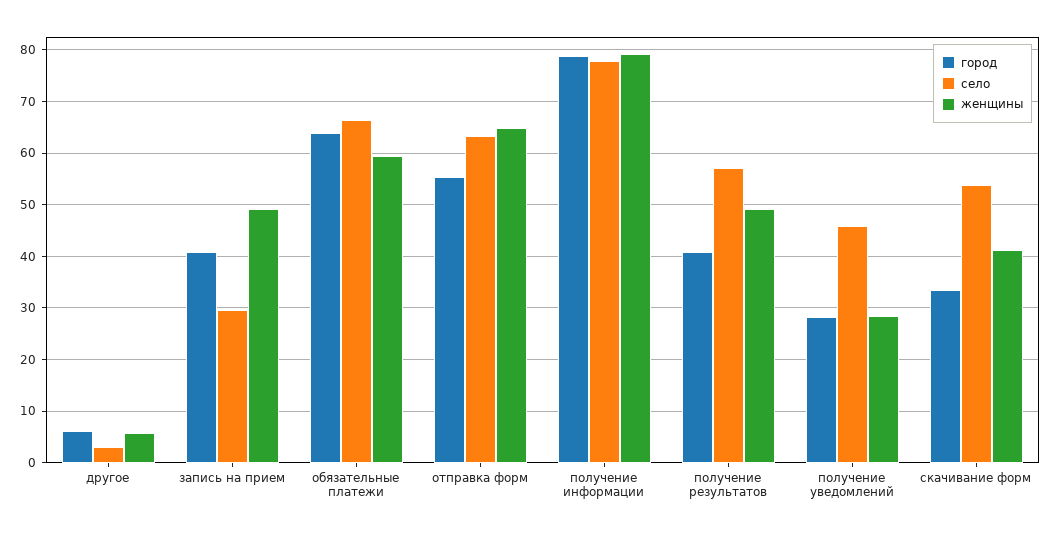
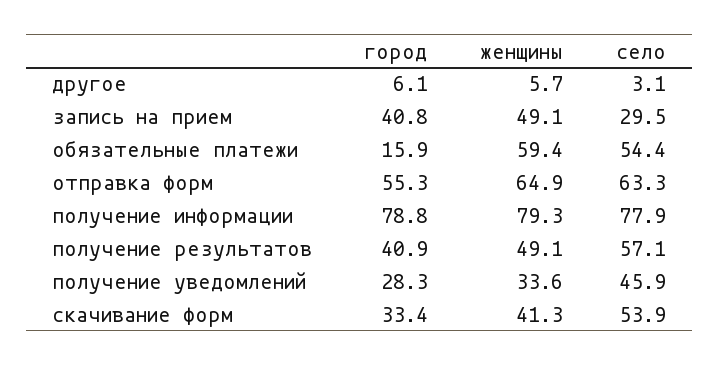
  {
    "город": {
      "другое": 6.1,
      "запись на прием": 40.8,
-     "обязательные платежи": 64,
+     "обязательные платежи": 15.9,
      "отправка форм": 55.3,
      "получение информации": 78.8,
      "получение результатов": 40.9,
      "получение уведомлений": 28.3,
      "скачивание форм": 33.4
    },
    "село": {
      "другое": 3.1,
      "запись на прием": 29.5,
-     "обязательные платежи": 66,
+     "обязательные платежи": 54.4,
      "отправка форм": 63.3,
      "получение информации": 77.9,
      "получение результатов": 57.1,
      "получение уведомлений": 45.9,
      "скачивание форм": 53.9
    },
    "женщины": {
      "другое": 5.7,
      "запись на прием": 49.1,
      "обязательные платежи": 59.4,
      "отправка форм": 64.9,
      "получение информации": 79.3,
      "получение результатов": 49.1,
-     "получение уведомлений": 28,
+     "получение уведомлений": 33.6,
      "скачивание форм": 41.3
    }
  }

